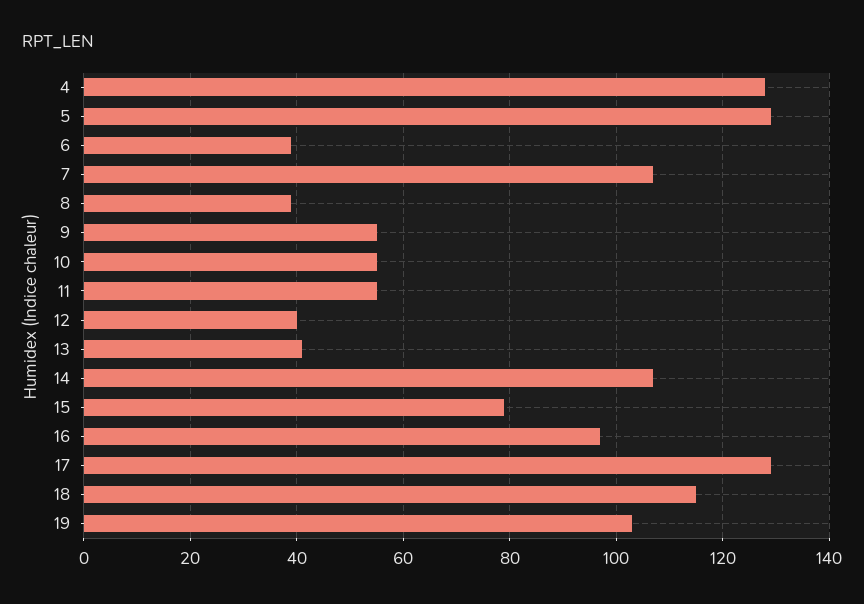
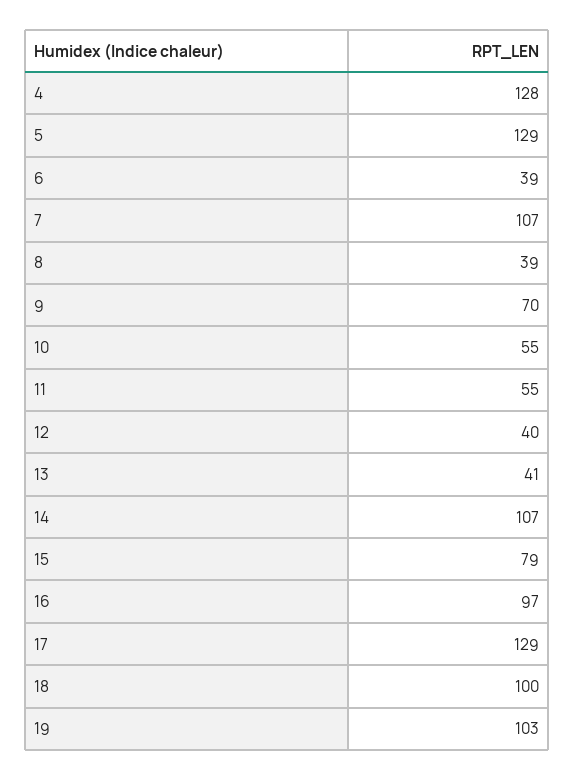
  {
    "4": 128,
    "5": 129,
    "6": 39,
    "7": 107,
    "8": 39,
-   "9": 55,
+   "9": 70,
    "10": 55,
    "11": 55,
    "12": 40,
    "13": 41,
    "14": 107,
    "15": 79,
    "16": 97,
    "17": 129,
-   "18": 115,
+   "18": 100,
    "19": 103
  }

